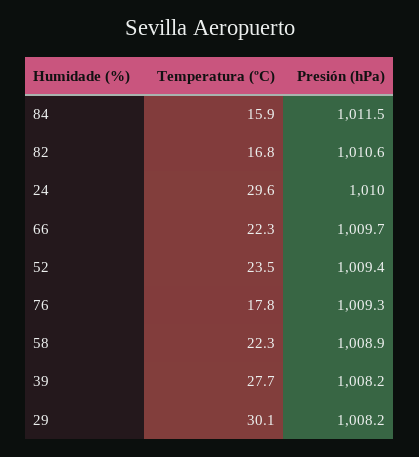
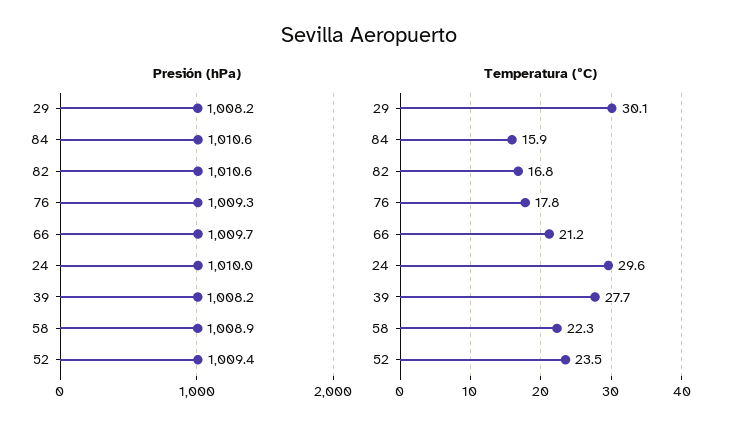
  {
    "Temperatura (ºC)": {
      "84": 15.9,
      "82": 16.8,
      "24": 29.6,
-     "66": 22.3,
+     "66": 21.2,
      "52": 23.5,
      "76": 17.8,
      "58": 22.3,
      "39": 27.7,
      "29": 30.1
    },
    "Presión (hPa)": {
-     "84": 1011.5,
+     "84": 1010.6,
      "82": 1010.6,
      "24": 1010,
      "66": 1009.7,
      "52": 1009.4,
      "76": 1009.3,
      "58": 1008.9,
      "39": 1008.2,
      "29": 1008.2
    }
  }

